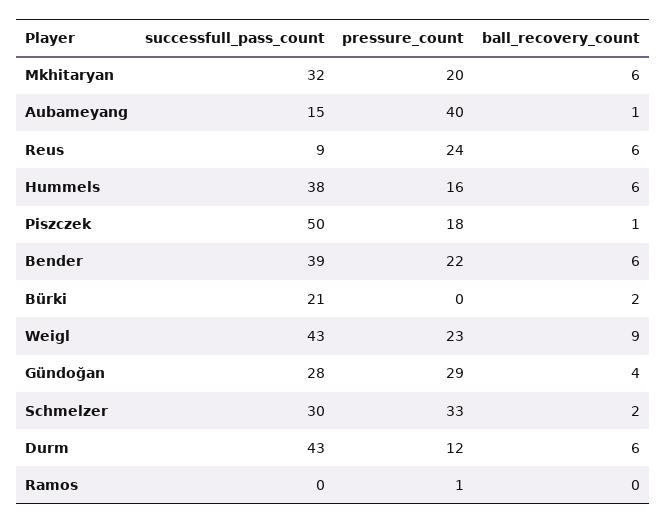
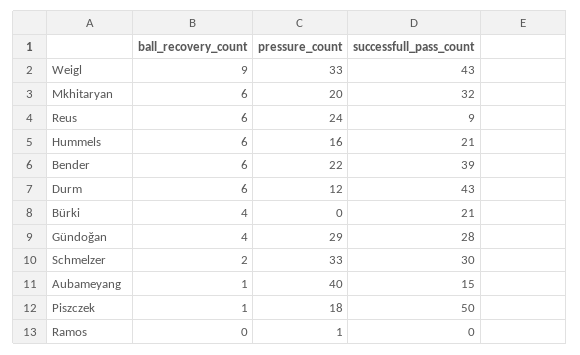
  {
    "successfull_pass_count": {
      "Mkhitaryan": 32,
      "Aubameyang": 15,
      "Reus": 9,
-     "Hummels": 38,
+     "Hummels": 21,
      "Piszczek": 50,
      "Bender": 39,
      "Bürki": 21,
      "Weigl": 43,
      "Gündoğan": 28,
      "Schmelzer": 30,
      "Durm": 43,
      "Ramos": 0
    },
    "pressure_count": {
      "Mkhitaryan": 20,
      "Aubameyang": 40,
      "Reus": 24,
      "Hummels": 16,
      "Piszczek": 18,
      "Bender": 22,
      "Bürki": 0,
-     "Weigl": 23,
+     "Weigl": 33,
      "Gündoğan": 29,
      "Schmelzer": 33,
      "Durm": 12,
      "Ramos": 1
    },
    "ball_recovery_count": {
      "Mkhitaryan": 6,
      "Aubameyang": 1,
      "Reus": 6,
      "Hummels": 6,
      "Piszczek": 1,
      "Bender": 6,
-     "Bürki": 2,
+     "Bürki": 4,
      "Weigl": 9,
      "Gündoğan": 4,
      "Schmelzer": 2,
      "Durm": 6,
      "Ramos": 0
    }
  }

